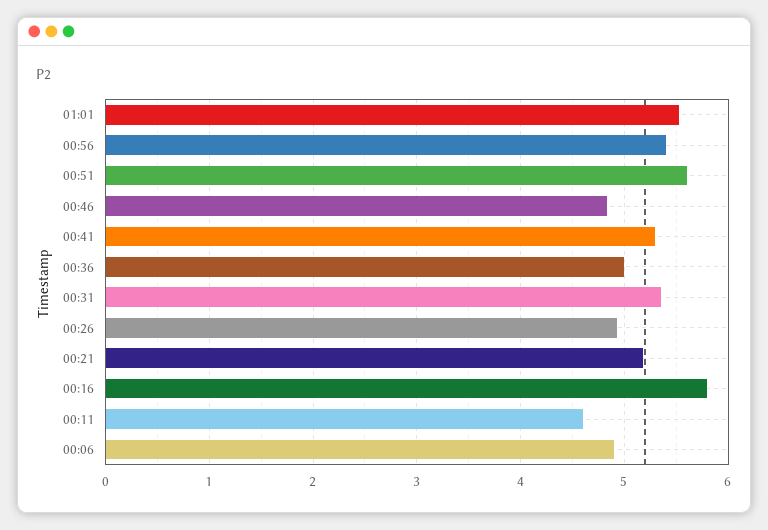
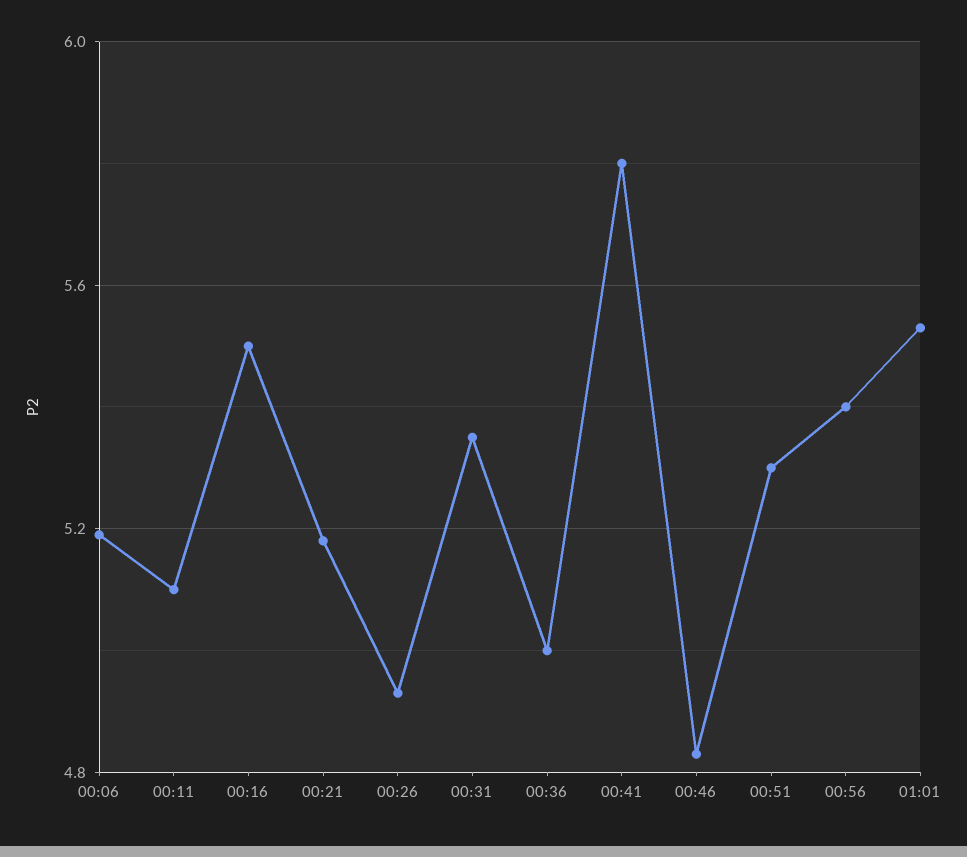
  {
    "01:01": 5.55,
    "00:56": 5.4,
-   "00:51": 5.6,
+   "00:51": 5.3,
    "00:46": 4.85,
-   "00:41": 5.3,
+   "00:41": 5.8,
    "00:36": 5,
    "00:31": 5.35,
    "00:26": 4.95,
    "00:21": 5.2,
-   "00:16": 5.8,
+   "00:16": 5.5,
-   "00:11": 4.6,
+   "00:11": 5.1,
-   "00:06": 4.9
+   "00:06": 5.2
  }

